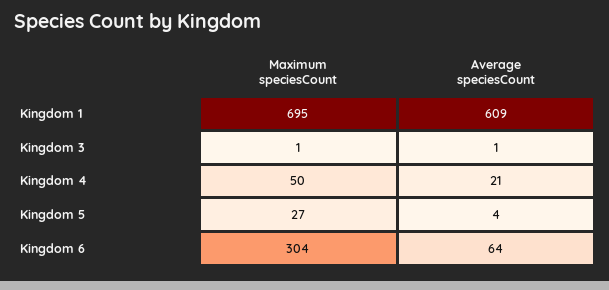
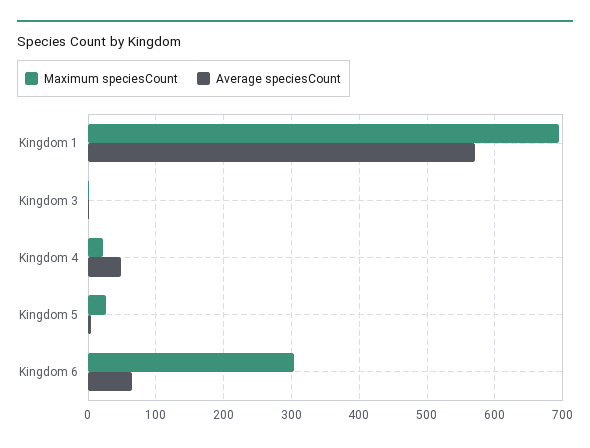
  {
    "Maximum speciesCount": {
      "Kingdom 1": 695,
      "Kingdom 3": 1,
-     "Kingdom 4": 50,
+     "Kingdom 4": 20,
      "Kingdom 5": 27,
      "Kingdom 6": 304
    },
    "Average speciesCount": {
-     "Kingdom 1": 609,
+     "Kingdom 1": 570,
      "Kingdom 3": 1,
-     "Kingdom 4": 21,
+     "Kingdom 4": 50,
      "Kingdom 5": 4,
      "Kingdom 6": 64
    }
  }

